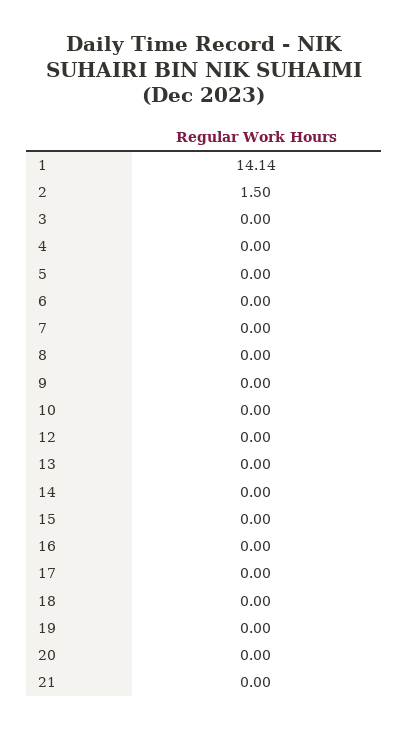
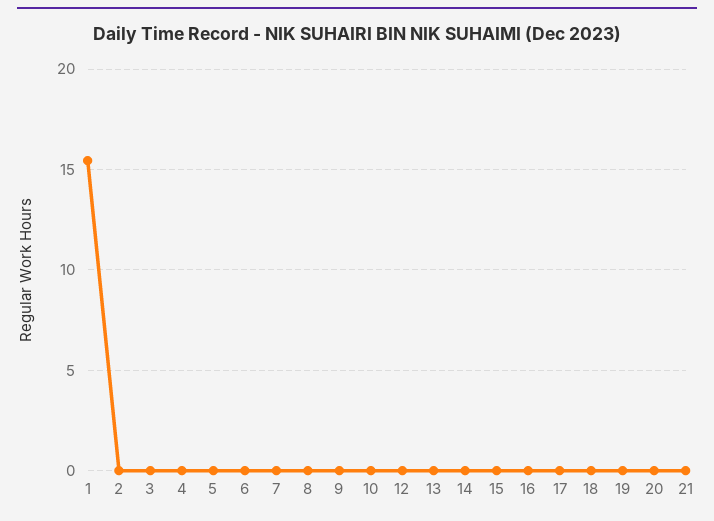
  {
-   "1": 14.14,
+   "1": 15.5,
-   "2": 1.5,
+   "2": 0,
    "3": 0,
    "4": 0,
    "5": 0,
    "6": 0,
    "7": 0,
    "8": 0,
    "9": 0,
    "10": 0,
    "12": 0,
    "13": 0,
    "14": 0,
    "15": 0,
    "16": 0,
    "17": 0,
    "18": 0,
    "19": 0,
    "20": 0,
    "21": 0
  }

